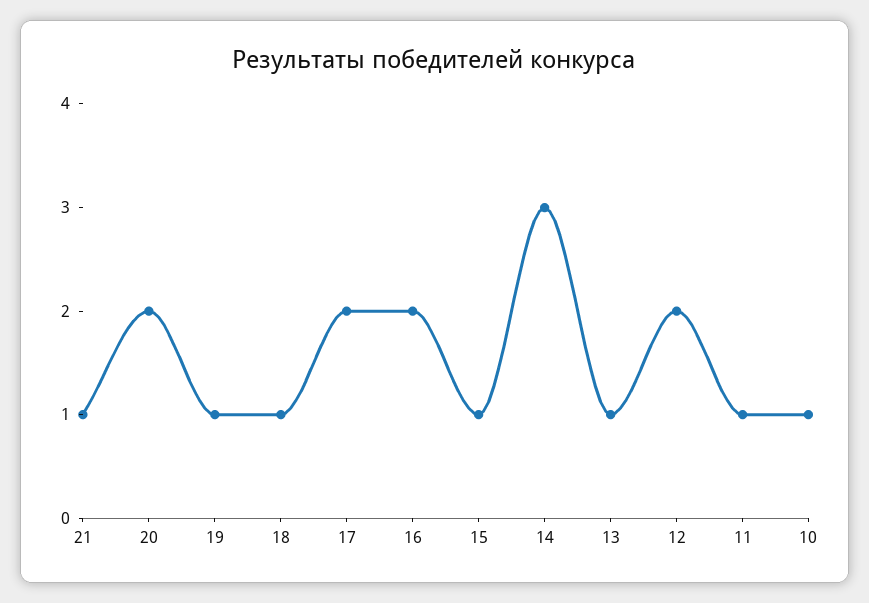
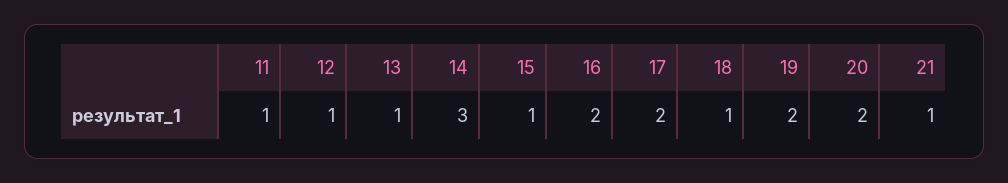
  {
    "21": 1,
    "20": 2,
-   "19": 1,
+   "19": 2,
    "18": 1,
    "17": 2,
    "16": 2,
    "15": 1,
    "14": 3,
    "13": 1,
-   "12": 2,
+   "12": 1,
-   "11": 1,
+   "11": 1
-   "10": 1
  }

